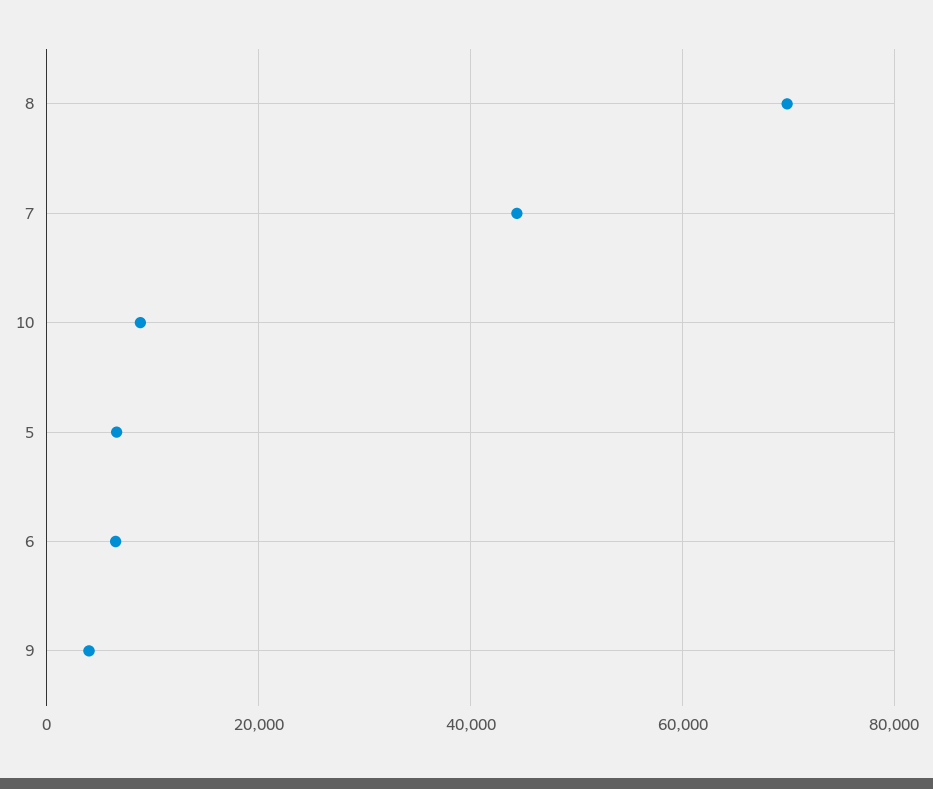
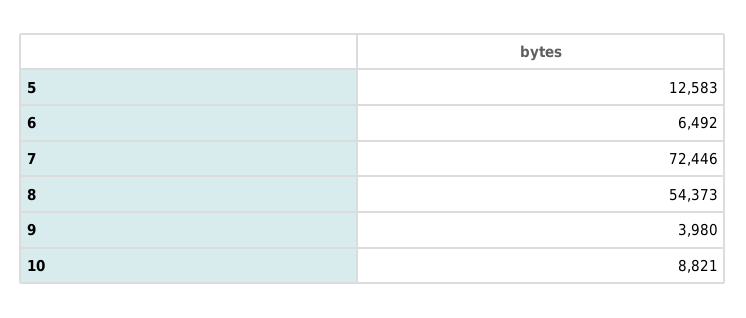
  {
-   "8": 70000,
+   "8": 54373,
-   "7": 44000,
+   "7": 72446,
    "10": 8821,
-   "5": 6000,
+   "5": 12583,
    "6": 6492,
    "9": 3980
  }

